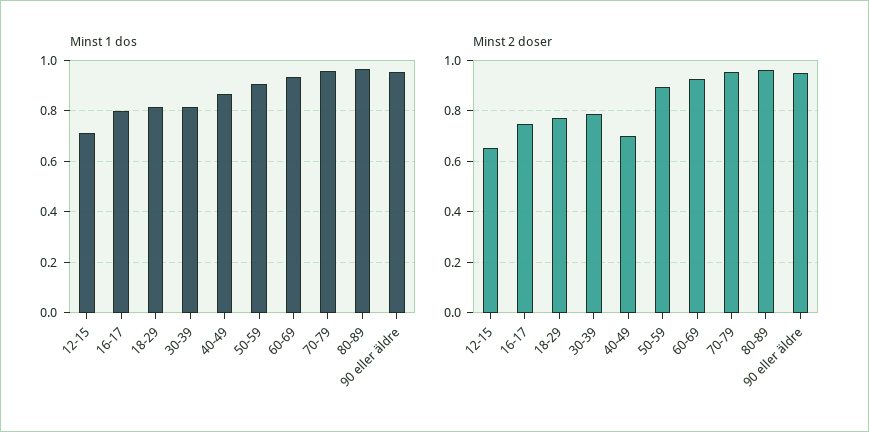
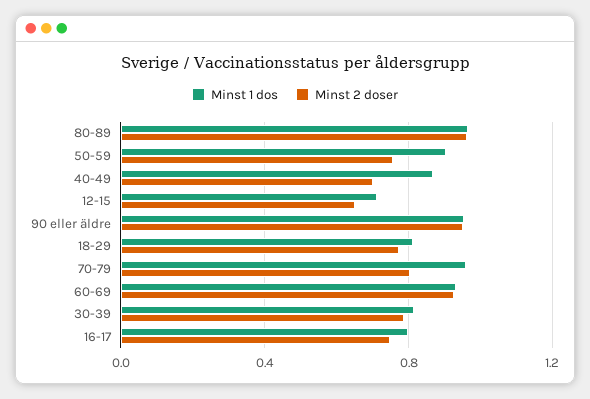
  {
    "Minst 1 dos": {
      "12-15": 0.725,
      "16-17": 0.8,
      "18-29": 0.825,
      "30-39": 0.825,
      "40-49": 0.875,
      "50-59": 0.9,
      "60-69": 0.925,
      "70-79": 0.95,
      "80-89": 0.975,
      "90 eller äldre": 0.95
    },
    "Minst 2 doser": {
      "12-15": 0.65,
      "16-17": 0.75,
      "18-29": 0.775,
      "30-39": 0.775,
      "40-49": 0.7,
-     "50-59": 0.9,
+     "50-59": 0.75,
      "60-69": 0.925,
-     "70-79": 0.95,
+     "70-79": 0.8,
      "80-89": 0.95,
      "90 eller äldre": 0.95
    }
  }

